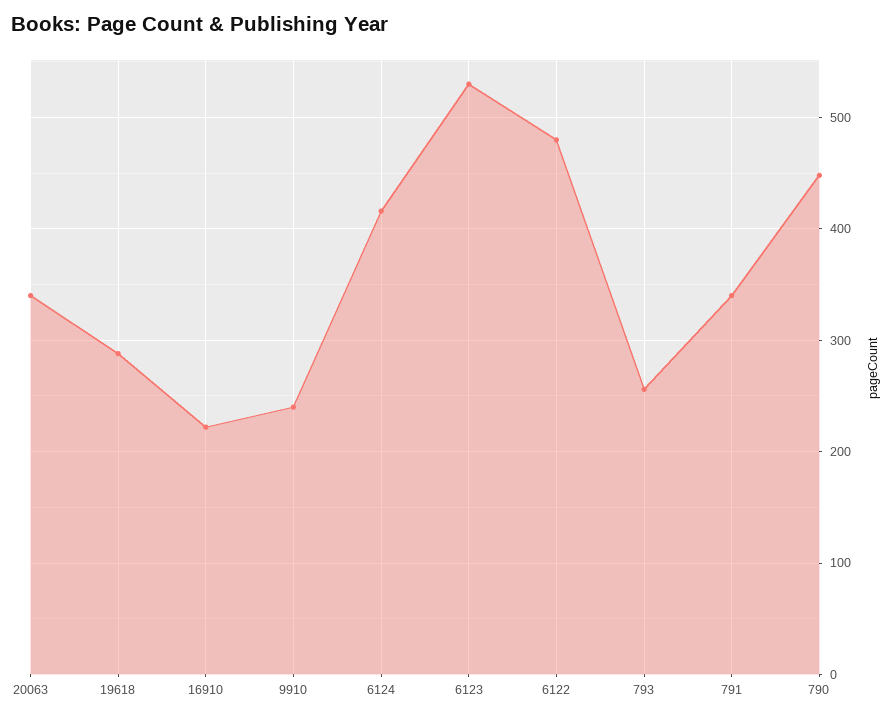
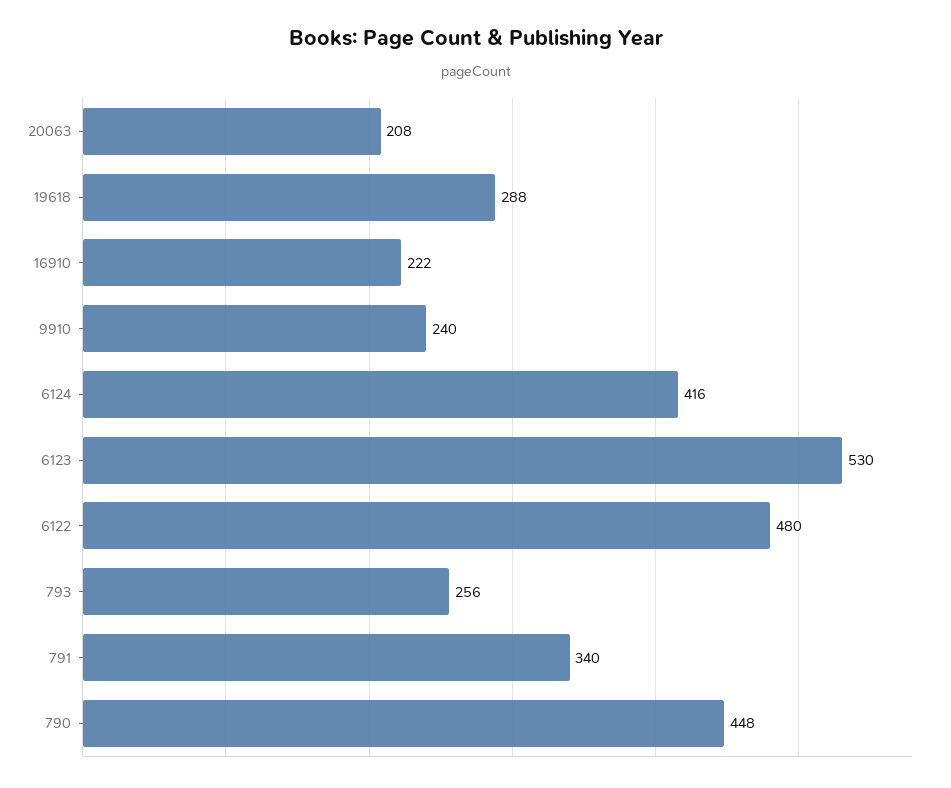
  {
-   "20063": 340,
+   "20063": 208,
    "19618": 288,
    "16910": 222,
    "9910": 240,
    "6124": 416,
    "6123": 530,
    "6122": 480,
    "793": 256,
    "791": 340,
    "790": 448
  }

